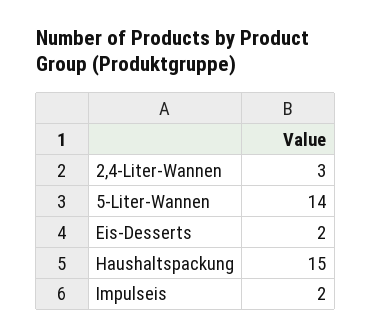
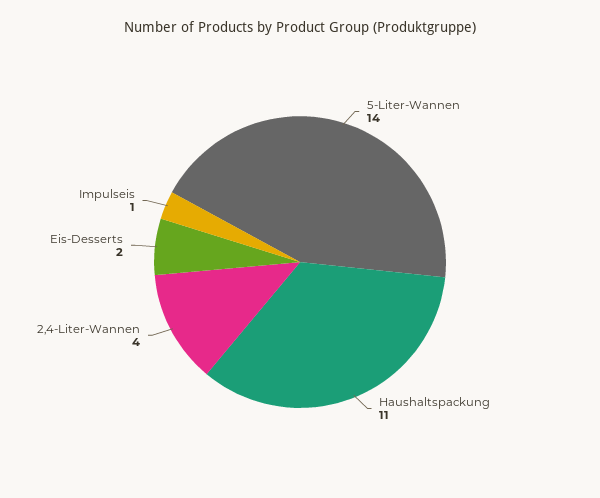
  {
-   "2,4-Liter-Wannen": 3,
+   "2,4-Liter-Wannen": 4,
    "5-Liter-Wannen": 14,
    "Eis-Desserts": 2,
-   "Haushaltspackung": 15,
+   "Haushaltspackung": 11,
-   "Impulseis": 2
+   "Impulseis": 1
  }

